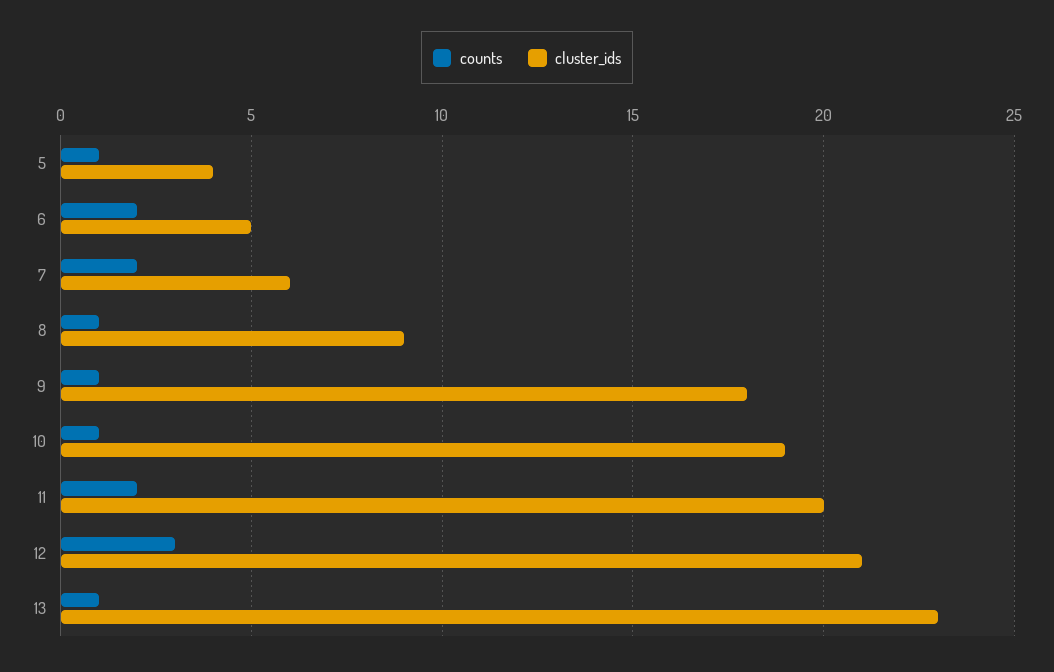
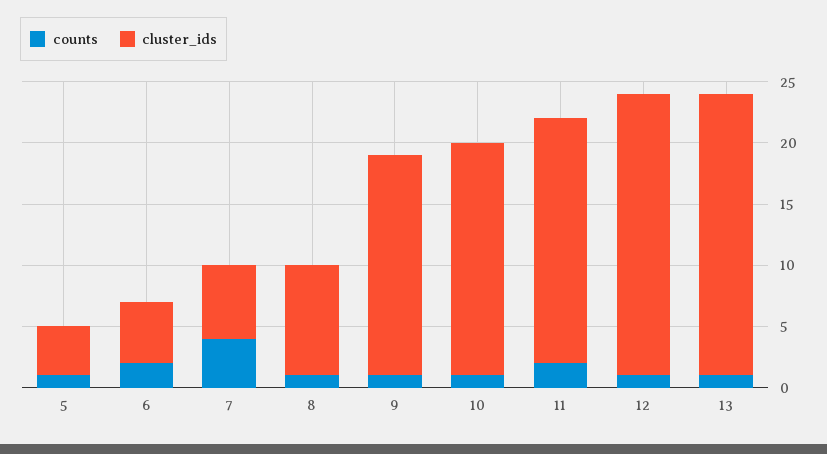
  {
    "counts": {
      "5": 1,
      "6": 2,
-     "7": 2,
+     "7": 4,
      "8": 1,
      "9": 1,
      "10": 1,
      "11": 2,
-     "12": 3,
+     "12": 1,
      "13": 1
    },
    "cluster_ids": {
      "5": 4,
      "6": 5,
      "7": 6,
      "8": 9,
      "9": 18,
      "10": 19,
      "11": 20,
-     "12": 21,
+     "12": 23,
      "13": 23
    }
  }

